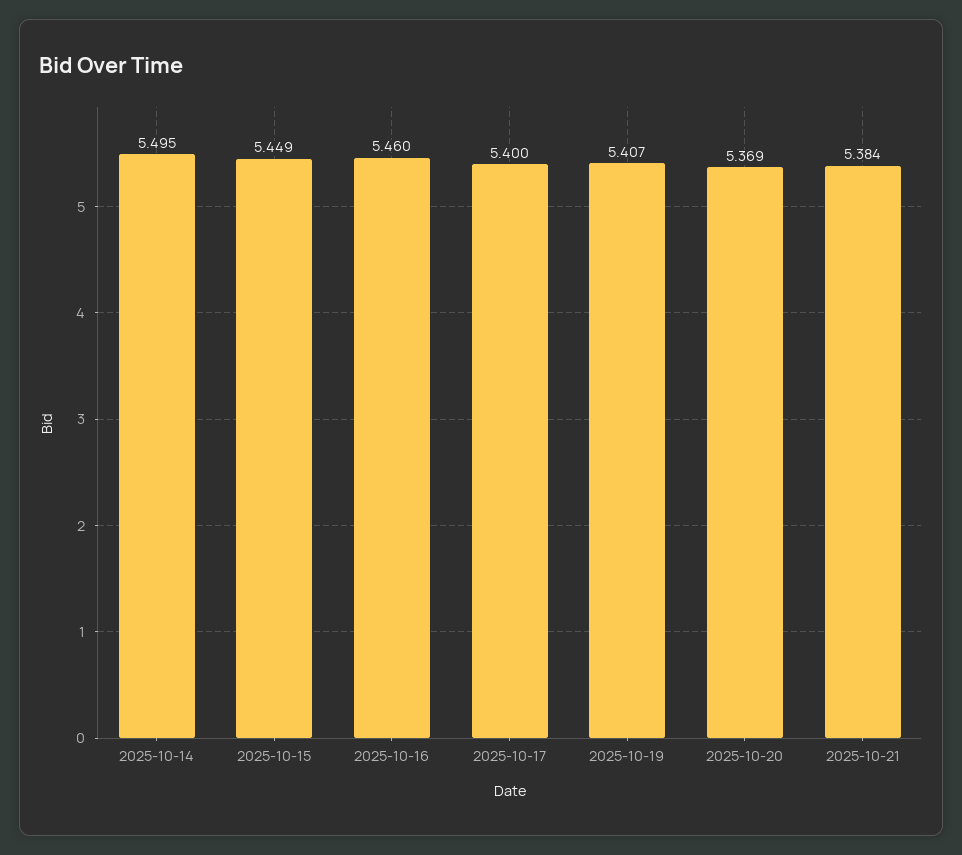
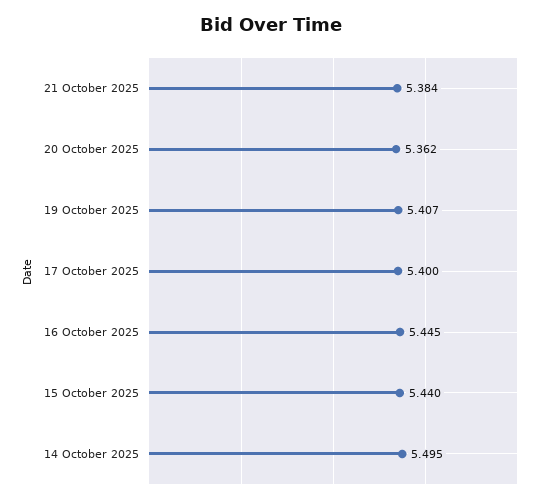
  {
    "2025-10-14": 5.495,
-   "2025-10-15": 5.449,
+   "2025-10-15": 5.44,
-   "2025-10-16": 5.46,
+   "2025-10-16": 5.445,
    "2025-10-17": 5.4,
    "2025-10-19": 5.407,
-   "2025-10-20": 5.369,
+   "2025-10-20": 5.362,
    "2025-10-21": 5.384
  }

